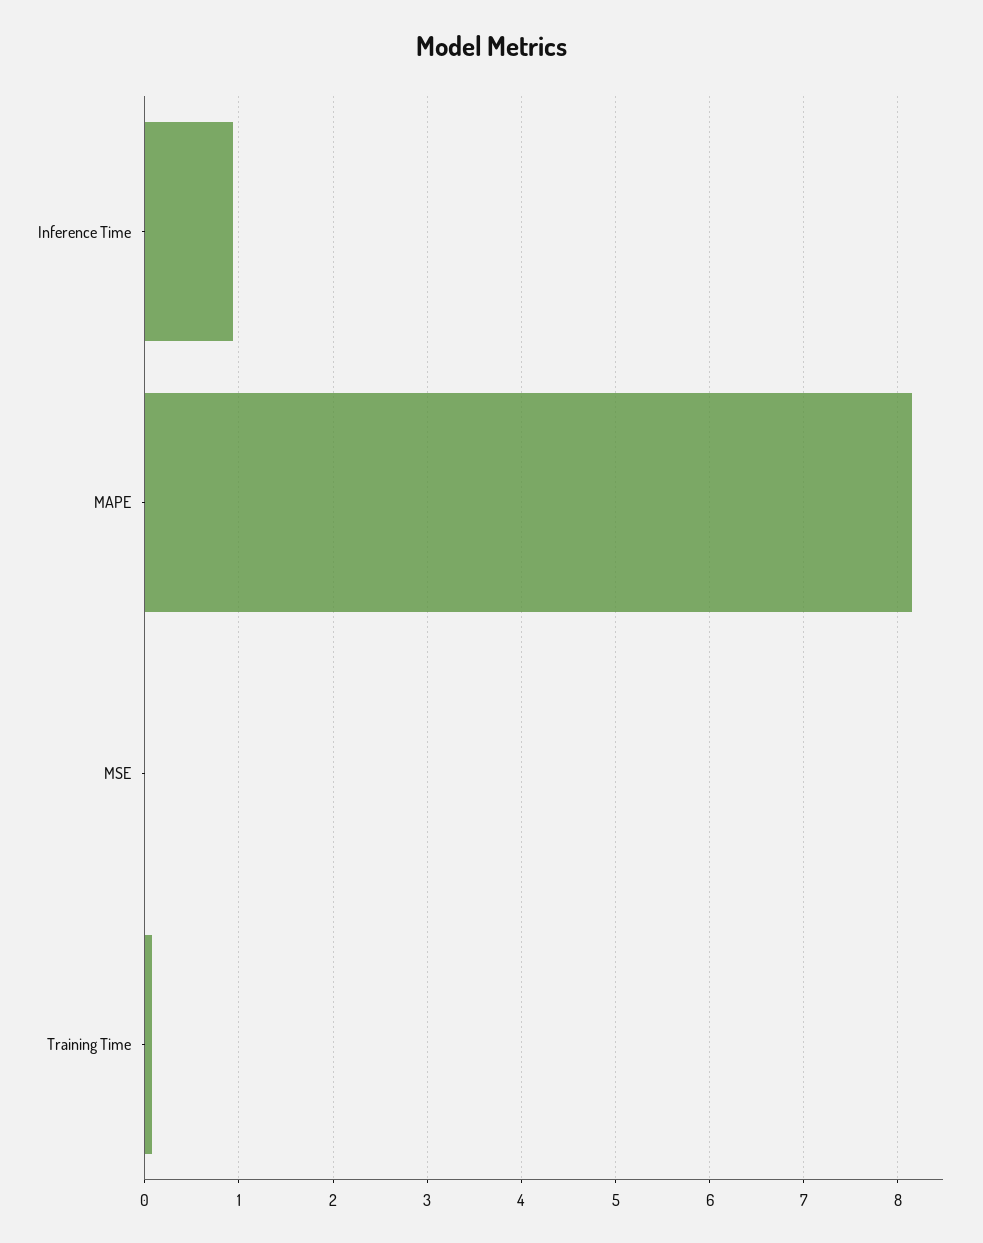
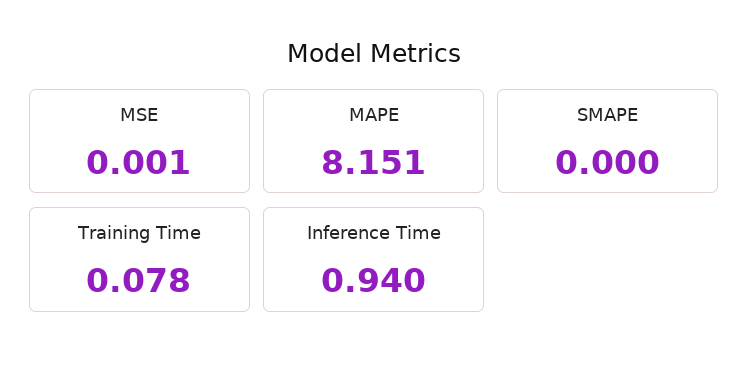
  {
    "Inference Time": 0.94,
    "MAPE": 8.151,
    "MSE": 0.001,
-   "Training Time": 0.078
+   "Training Time": 0.078,
+   "SMAPE": 0
  }

